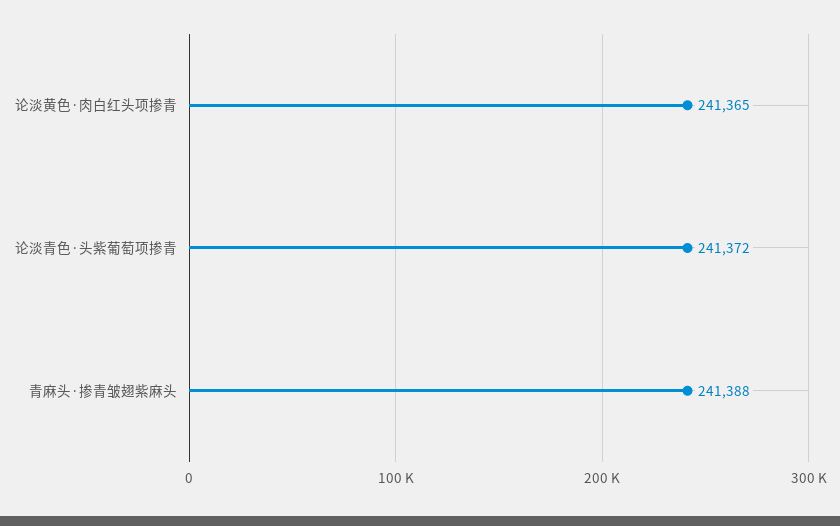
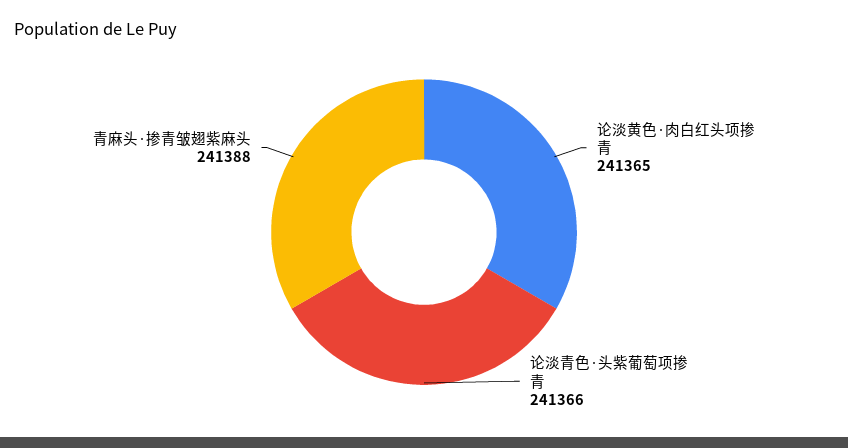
  {
    "论淡黄色·肉白红头项掺青": 241365,
-   "论淡青色·头紫葡萄项掺青": 241372,
+   "论淡青色·头紫葡萄项掺青": 241366,
    "青麻头·掺青皱翅紫麻头": 241388
  }

